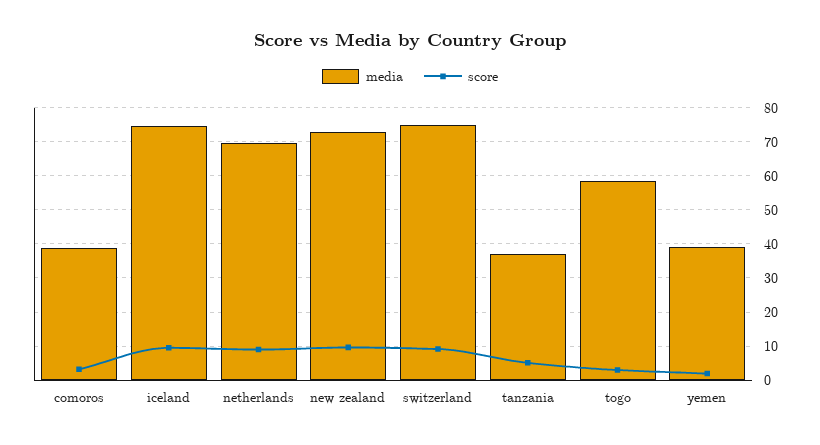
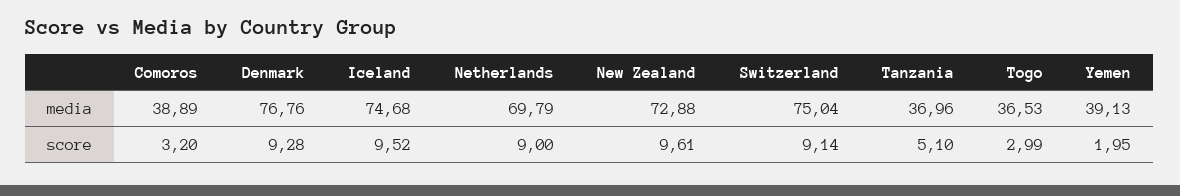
  {
    "media": {
      "comoros": 38.89,
      "iceland": 74.68,
      "netherlands": 69.79,
      "new zealand": 72.88,
      "switzerland": 75.04,
      "tanzania": 36.96,
-     "togo": 58,
+     "togo": 36.53,
-     "yemen": 39.13
+     "yemen": 39.13,
+     "Denmark": 76.76
    },
    "score": {
      "comoros": 3.2,
      "iceland": 9.52,
      "netherlands": 9,
      "new zealand": 9.61,
      "switzerland": 9.14,
      "tanzania": 5.1,
      "togo": 2.99,
-     "yemen": 1.95
+     "yemen": 1.95,
+     "Denmark": 9.28
    }
  }

